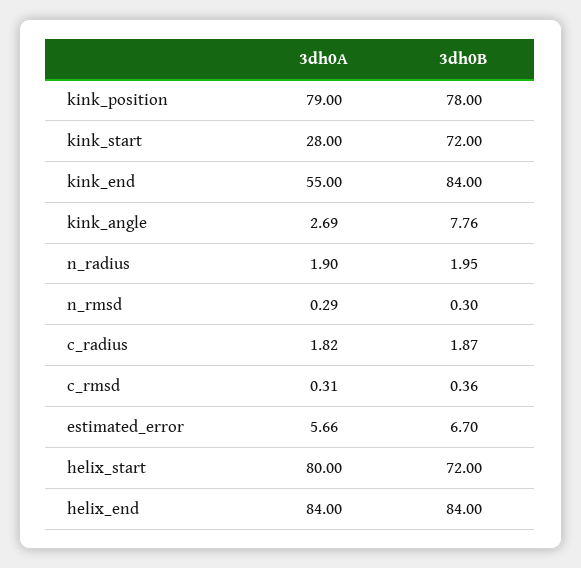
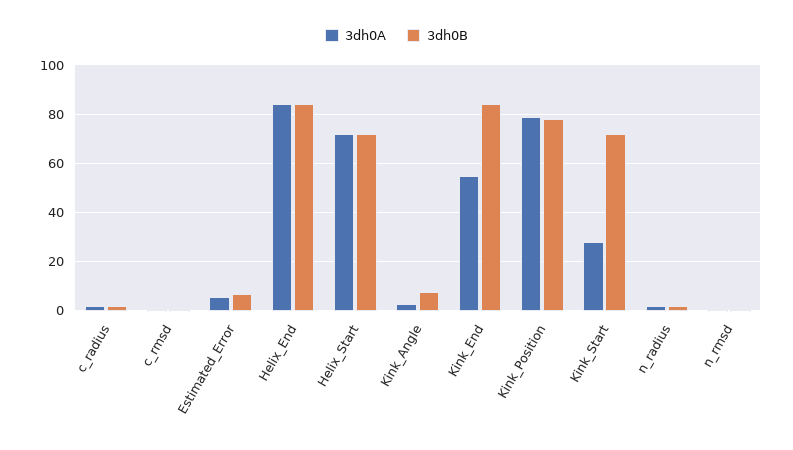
  {
    "3dh0A": {
      "kink_position": 79,
      "kink_start": 28,
      "kink_end": 55,
      "kink_angle": 2.69,
      "n_radius": 1.9,
      "n_rmsd": 0.29,
      "c_radius": 1.82,
      "c_rmsd": 0.31,
      "estimated_error": 5.66,
-     "helix_start": 80,
+     "helix_start": 72.5,
      "helix_end": 84
    },
    "3dh0B": {
      "kink_position": 78,
      "kink_start": 72,
      "kink_end": 84,
      "kink_angle": 7.76,
      "n_radius": 1.95,
      "n_rmsd": 0.3,
      "c_radius": 1.87,
      "c_rmsd": 0.36,
      "estimated_error": 6.7,
      "helix_start": 72,
      "helix_end": 84
    }
  }

